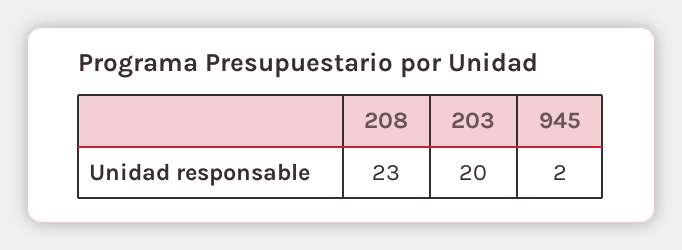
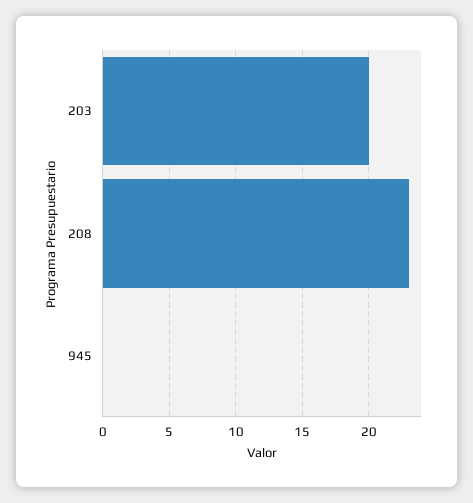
  {
    "208": 23,
    "203": 20,
-   "945": 2
+   "945": 0
  }

